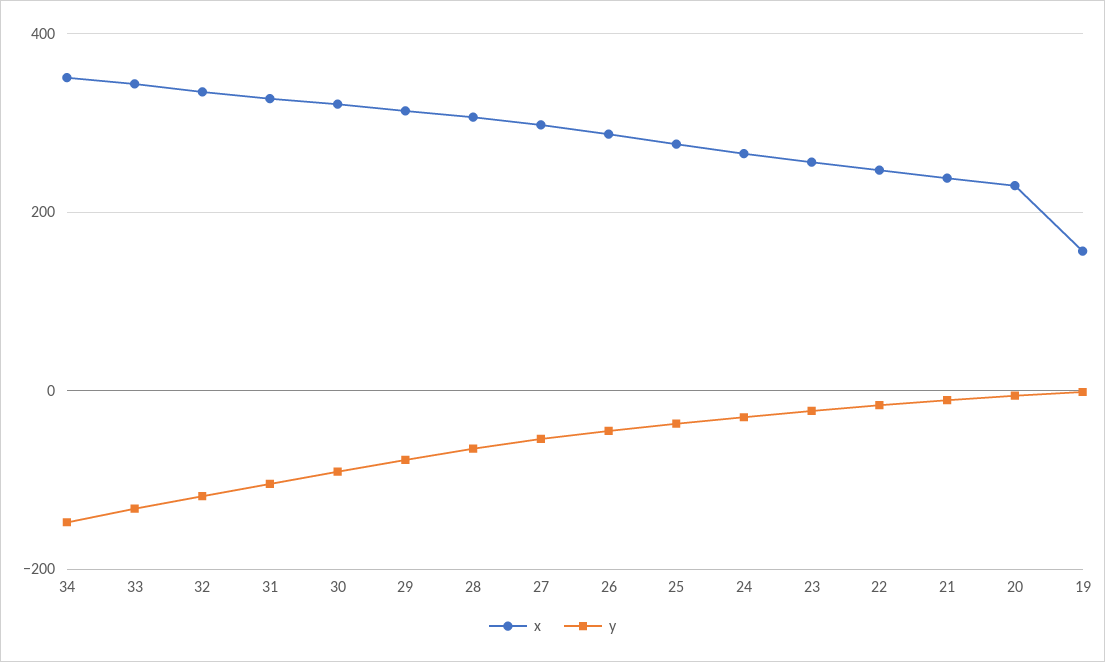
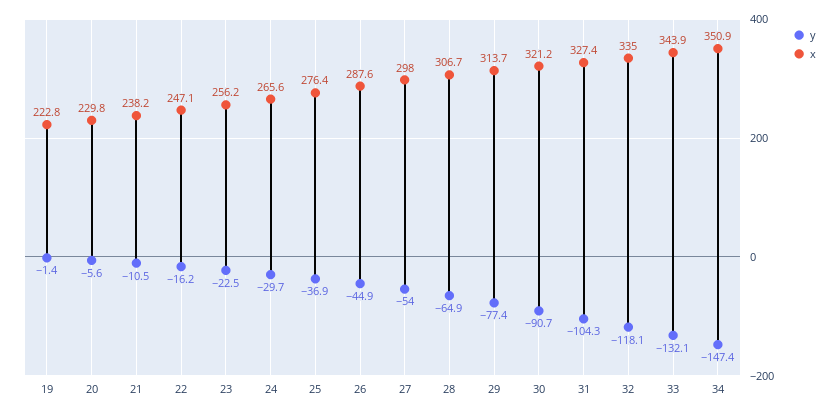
  {
    "x": {
      "34": 350.9,
      "33": 343.9,
      "32": 335,
      "31": 327.4,
      "30": 321.2,
      "29": 313.7,
      "28": 306.7,
      "27": 298,
      "26": 287.6,
      "25": 276.4,
      "24": 265.6,
      "23": 256.2,
      "22": 247.1,
      "21": 238.2,
      "20": 229.8,
-     "19": 160
+     "19": 222.8
    },
    "y": {
      "34": -147.4,
      "33": -132.1,
      "32": -118.1,
      "31": -104.3,
      "30": -90.7,
      "29": -77.4,
      "28": -64.9,
      "27": -54,
      "26": -44.9,
      "25": -36.9,
      "24": -29.7,
      "23": -22.5,
      "22": -16.2,
      "21": -10.5,
      "20": -5.6,
      "19": -1.4
    }
  }

